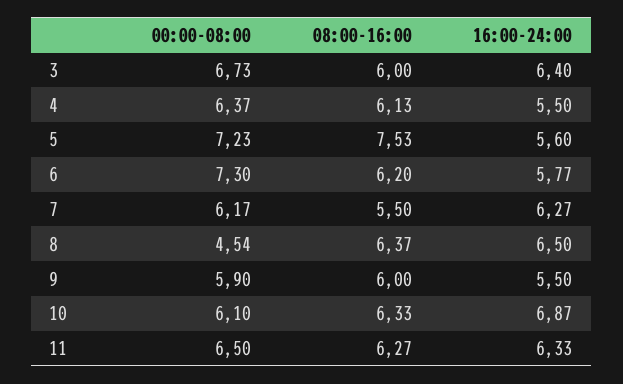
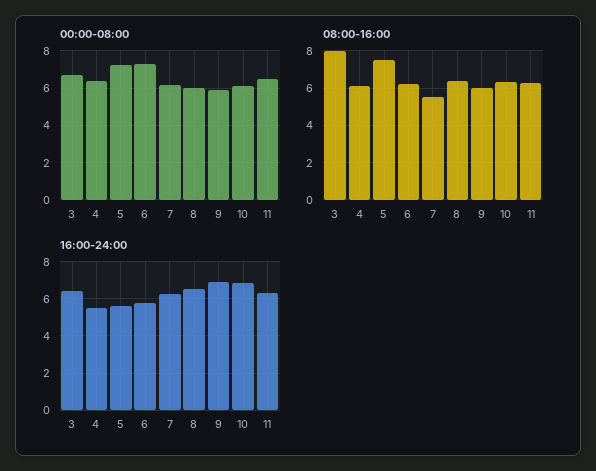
  {
    "00:00-08:00": {
      "3": 6.73,
      "4": 6.37,
      "5": 7.23,
      "6": 7.3,
      "7": 6.17,
-     "8": 4.54,
+     "8": 6,
      "9": 5.9,
      "10": 6.1,
      "11": 6.5
    },
    "08:00-16:00": {
-     "3": 6,
+     "3": 8,
      "4": 6.13,
      "5": 7.53,
      "6": 6.2,
      "7": 5.5,
      "8": 6.37,
      "9": 6,
      "10": 6.33,
      "11": 6.27
    },
    "16:00-24:00": {
      "3": 6.4,
      "4": 5.5,
      "5": 5.6,
      "6": 5.77,
      "7": 6.27,
      "8": 6.5,
-     "9": 5.5,
+     "9": 7,
      "10": 6.87,
      "11": 6.33
    }
  }

